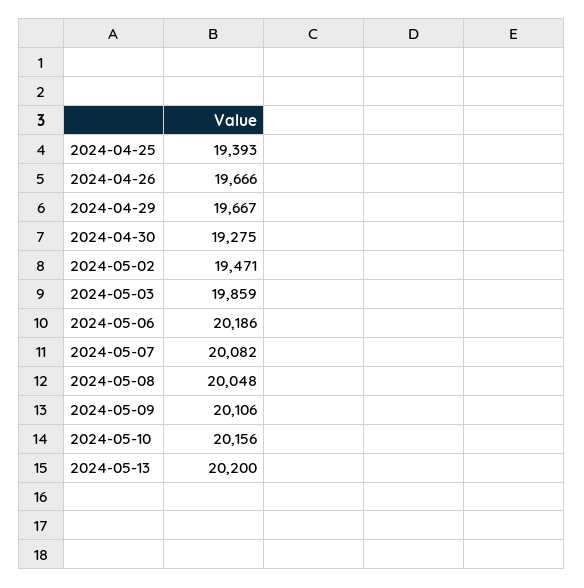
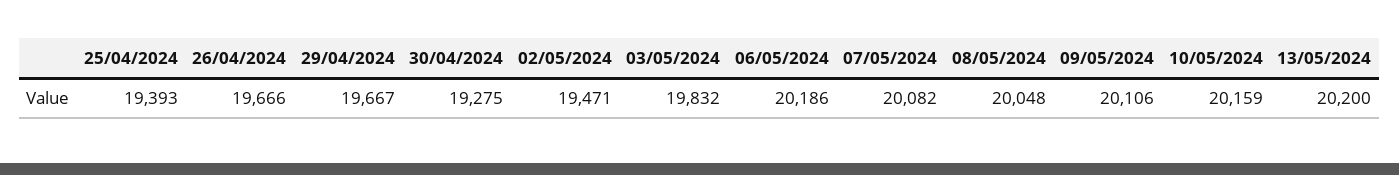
  {
    "2024-04-25": 19393,
    "2024-04-26": 19666,
    "2024-04-29": 19667,
    "2024-04-30": 19275,
    "2024-05-02": 19471,
-   "2024-05-03": 19859,
+   "2024-05-03": 19832,
    "2024-05-06": 20186,
    "2024-05-07": 20082,
    "2024-05-08": 20048,
    "2024-05-09": 20106,
-   "2024-05-10": 20156,
+   "2024-05-10": 20159,
    "2024-05-13": 20200
  }

